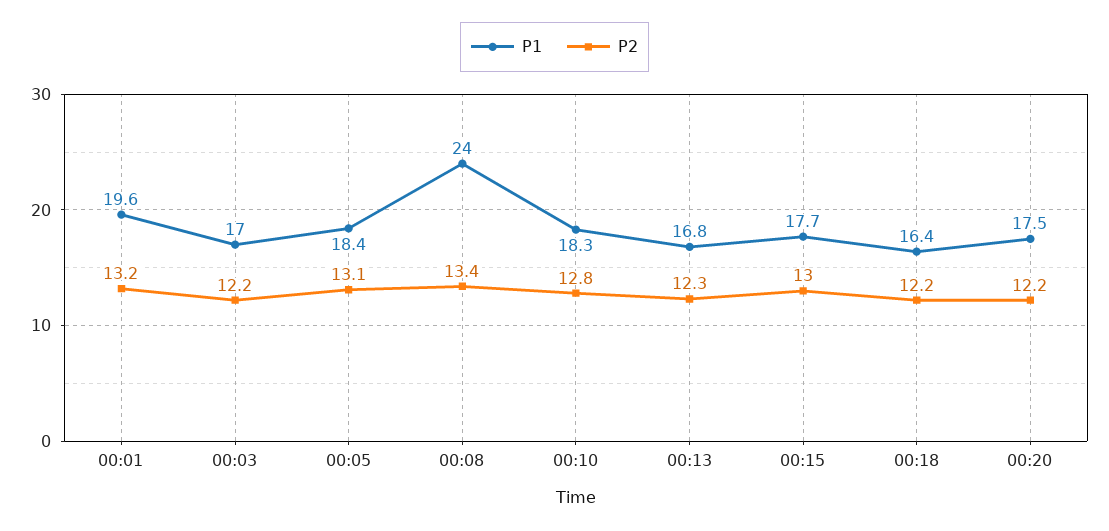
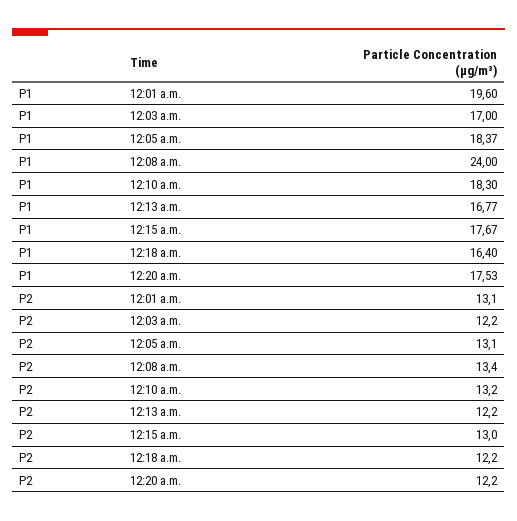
  {
    "P1": {
      "00:01": 19.6,
      "00:03": 17,
      "00:05": 18.37,
      "00:08": 24,
      "00:10": 18.3,
      "00:13": 16.77,
      "00:15": 17.67,
      "00:18": 16.4,
      "00:20": 17.53
    },
    "P2": {
-     "00:01": 13.2,
+     "00:01": 13.1,
      "00:03": 12.2,
      "00:05": 13.1,
      "00:08": 13.4,
-     "00:10": 12.8,
+     "00:10": 13.2,
-     "00:13": 12.3,
+     "00:13": 12.2,
      "00:15": 13,
      "00:18": 12.2,
      "00:20": 12.2
    }
  }

